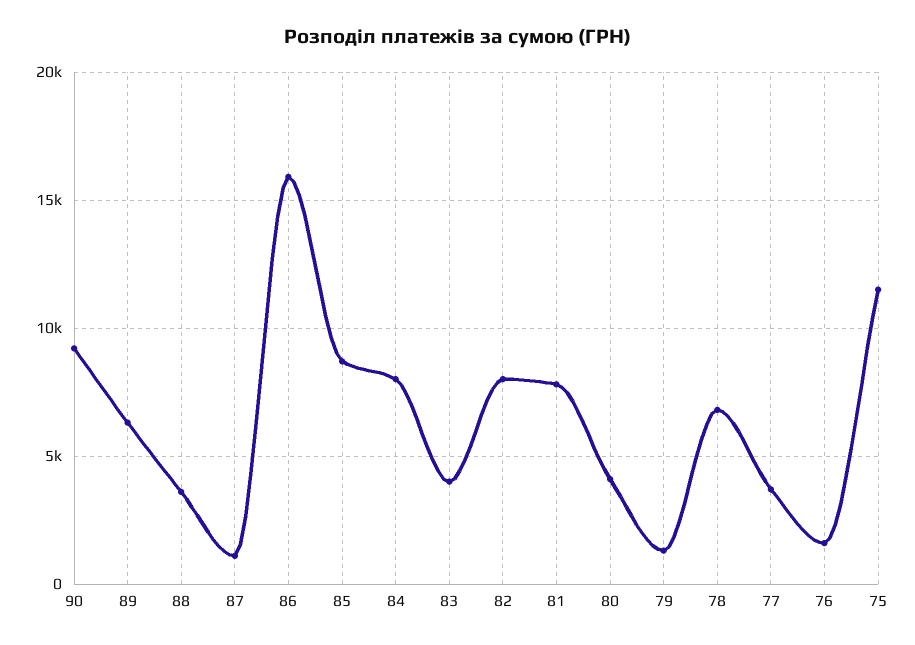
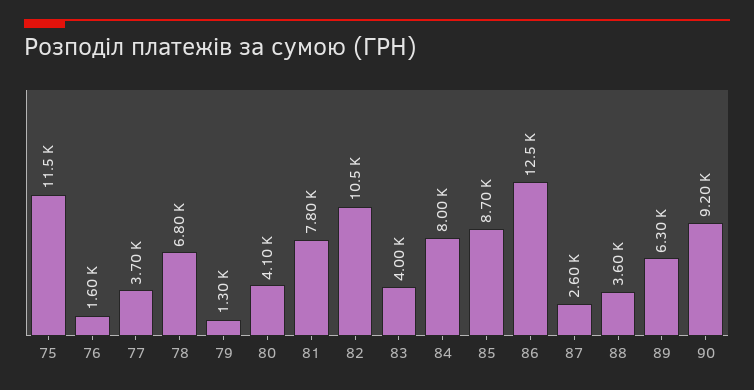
  {
    "90": 9200,
    "89": 6300,
    "88": 3600,
-   "87": 1000,
+   "87": 2600,
-   "86": 16000,
+   "86": 12500,
    "85": 8700,
    "84": 8000,
    "83": 4000,
-   "82": 8000,
+   "82": 10500,
    "81": 7800,
    "80": 4100,
    "79": 1300,
    "78": 6800,
    "77": 3700,
    "76": 1600,
    "75": 11500
  }

